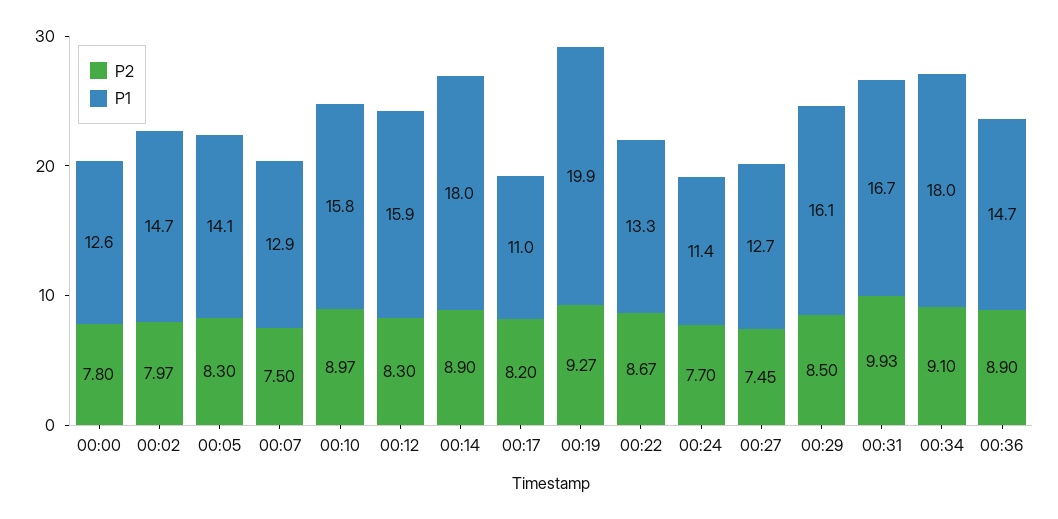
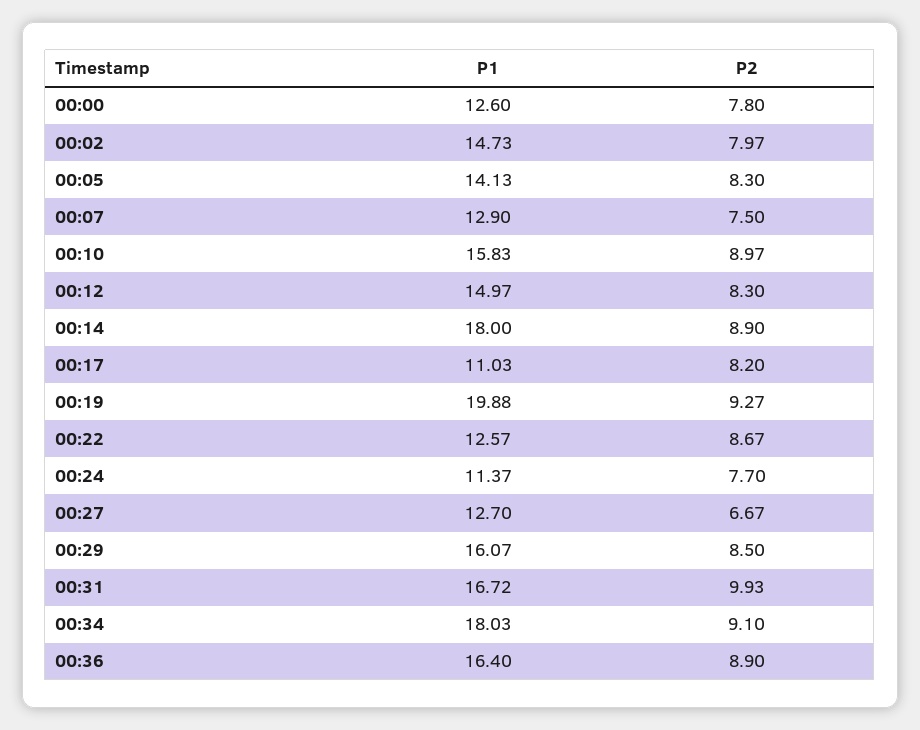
  {
    "P2": {
      "00:00": 7.8,
      "00:02": 7.97,
      "00:05": 8.3,
      "00:07": 7.5,
      "00:10": 8.97,
      "00:12": 8.3,
      "00:14": 8.9,
      "00:17": 8.2,
      "00:19": 9.27,
      "00:22": 8.67,
      "00:24": 7.7,
-     "00:27": 7.45,
+     "00:27": 6.67,
      "00:29": 8.5,
      "00:31": 9.93,
      "00:34": 9.1,
      "00:36": 8.9
    },
    "P1": {
      "00:00": 12.6,
      "00:02": 14.73,
      "00:05": 14.13,
      "00:07": 12.9,
      "00:10": 15.83,
-     "00:12": 15.9,
+     "00:12": 14.97,
      "00:14": 18,
      "00:17": 11.03,
      "00:19": 19.88,
-     "00:22": 13.3,
+     "00:22": 12.57,
      "00:24": 11.37,
      "00:27": 12.7,
      "00:29": 16.07,
      "00:31": 16.72,
      "00:34": 18.03,
-     "00:36": 14.7
+     "00:36": 16.4
    }
  }

